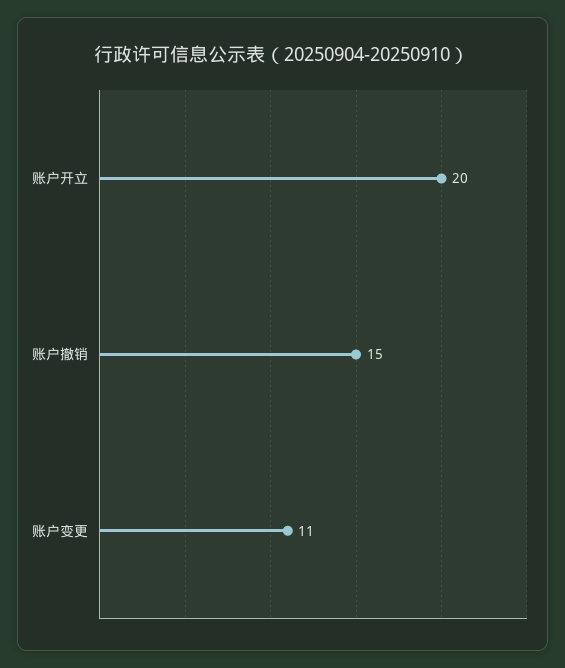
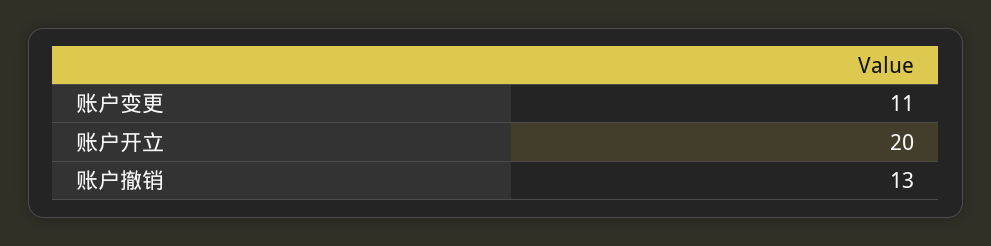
  {
    "账户开立": 20,
-   "账户撤销": 15,
+   "账户撤销": 13,
    "账户变更": 11
  }

